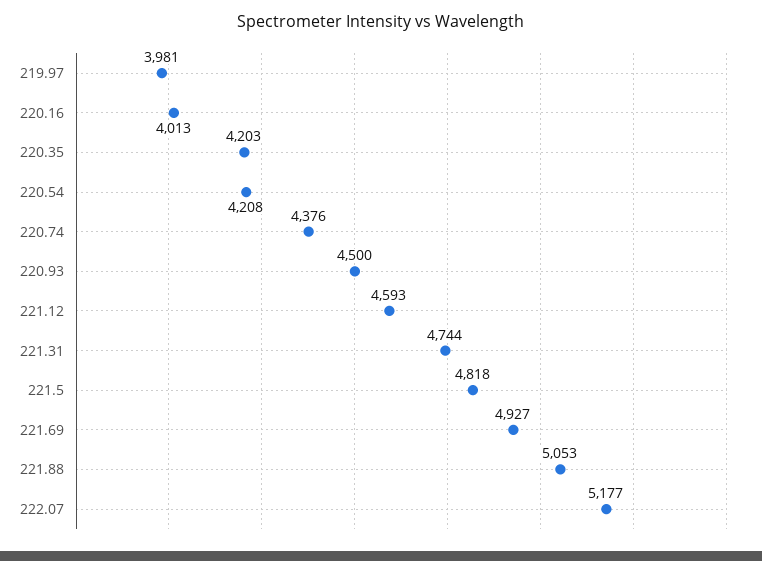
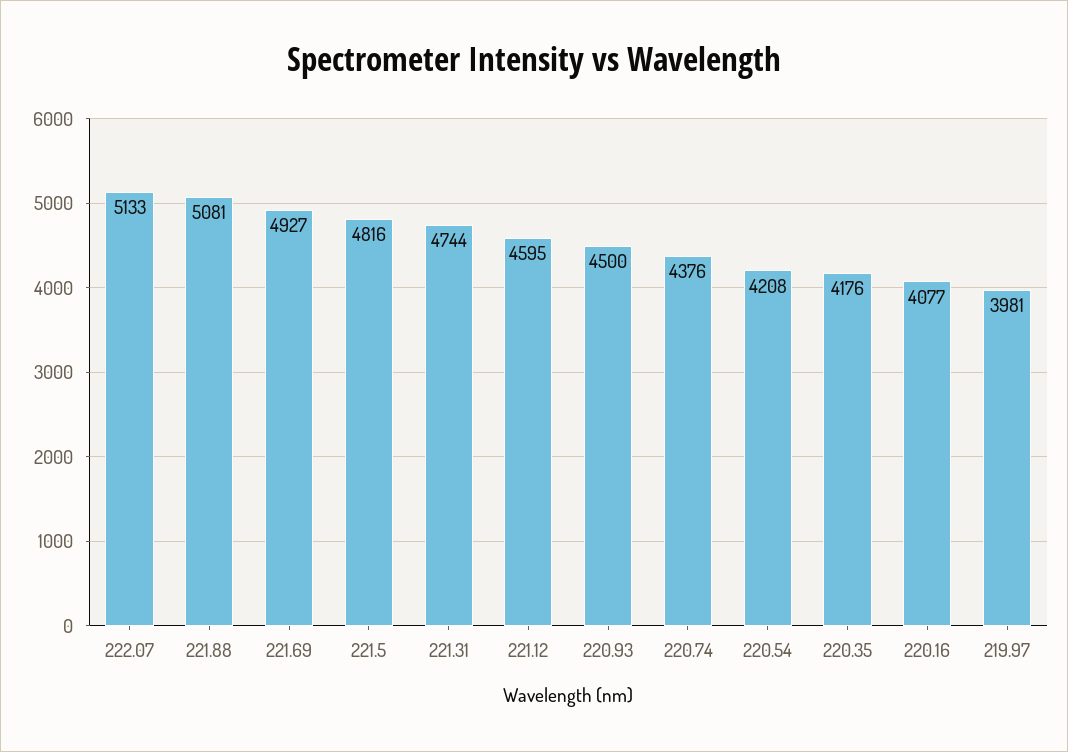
  {
    "219.97": 3981,
-   "220.16": 4013,
+   "220.16": 4077,
-   "220.35": 4203,
+   "220.35": 4176,
    "220.54": 4208,
    "220.74": 4376,
    "220.93": 4500,
-   "221.12": 4593,
+   "221.12": 4595,
    "221.31": 4744,
-   "221.5": 4818,
+   "221.5": 4816,
    "221.69": 4927,
-   "221.88": 5053,
+   "221.88": 5081,
-   "222.07": 5177
+   "222.07": 5133
  }

